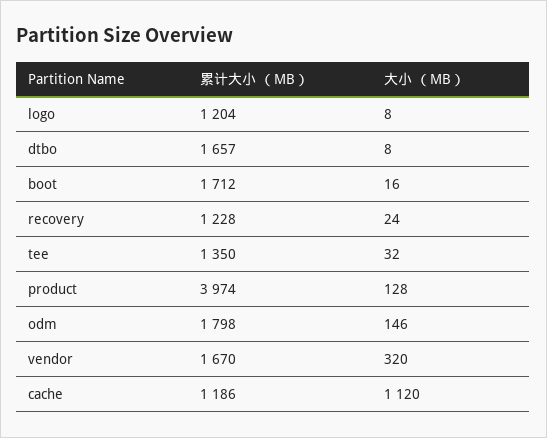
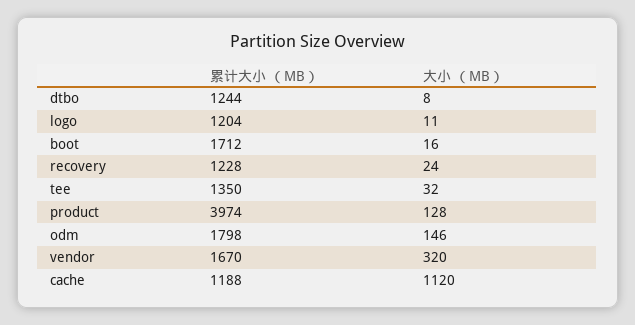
  {
    "累计大小 （MB）": {
      "logo": 1204,
-     "dtbo": 1657,
+     "dtbo": 1244,
      "boot": 1712,
      "recovery": 1228,
      "tee": 1350,
      "product": 3974,
      "odm": 1798,
      "vendor": 1670,
-     "cache": 1186
+     "cache": 1188
    },
    "大小 （MB）": {
-     "logo": 8,
+     "logo": 11,
      "dtbo": 8,
      "boot": 16,
      "recovery": 24,
      "tee": 32,
      "product": 128,
      "odm": 146,
      "vendor": 320,
      "cache": 1120
    }
  }

